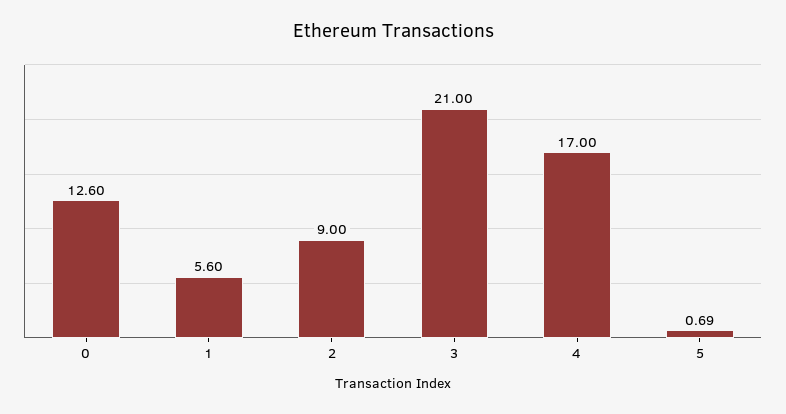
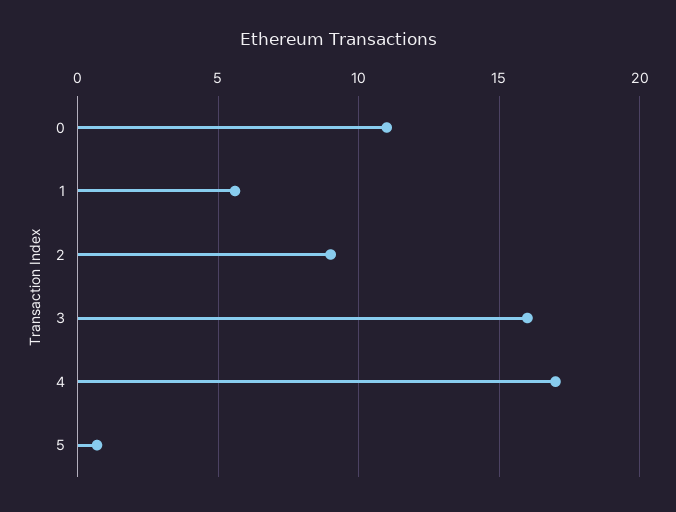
  {
-   "0": 12.6,
+   "0": 11,
    "1": 5.6,
    "2": 9,
-   "3": 21,
+   "3": 16,
    "4": 17,
    "5": 0.69
  }

